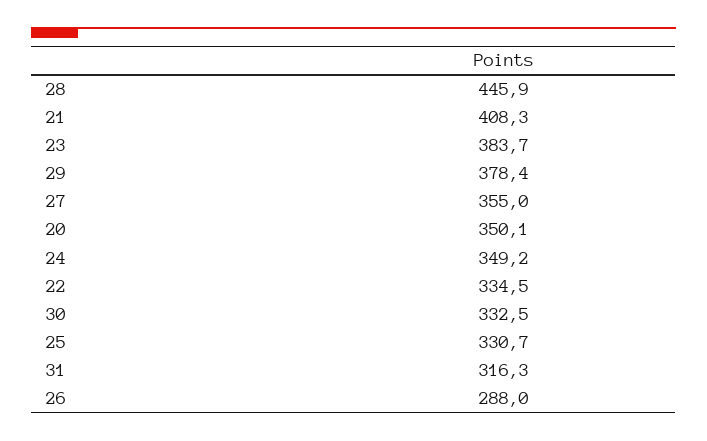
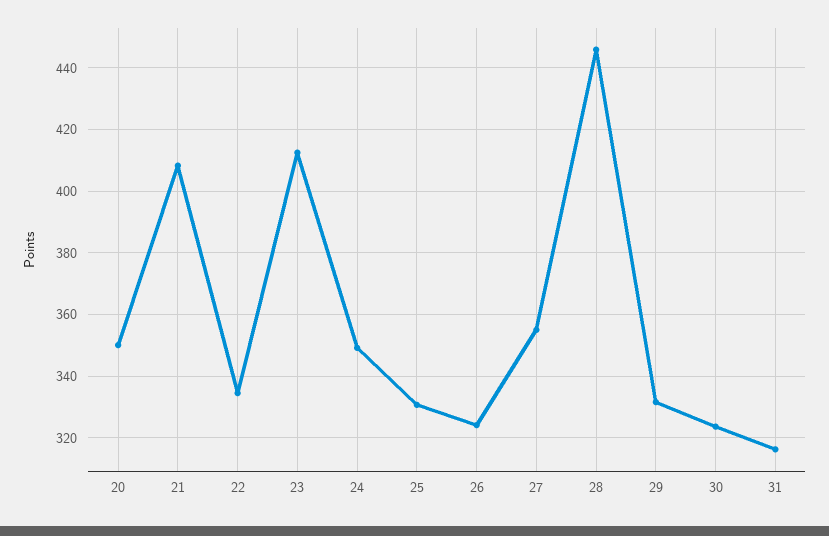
  {
    "28": 445.9,
    "21": 408.3,
-   "23": 383.7,
+   "23": 412,
-   "29": 378.4,
+   "29": 332,
    "27": 355,
    "20": 350.1,
    "24": 349.2,
    "22": 334.5,
-   "30": 332.5,
+   "30": 324,
    "25": 330.7,
    "31": 316.3,
-   "26": 288
+   "26": 324
  }

